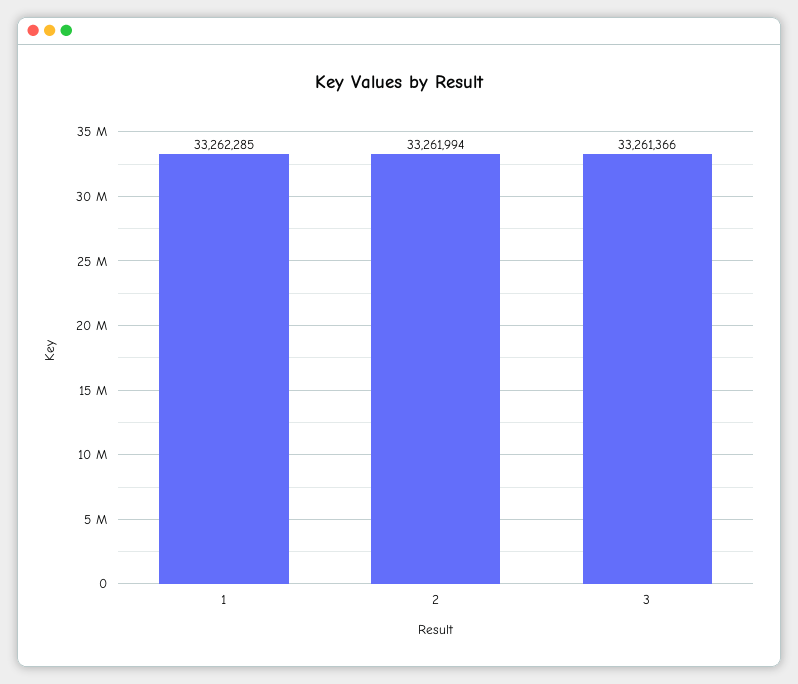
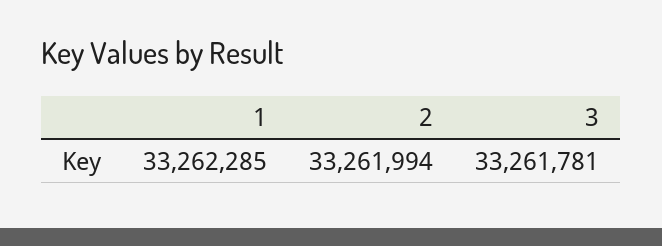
  {
    "1": 33262285,
    "2": 33261994,
-   "3": 33261366
+   "3": 33261781
  }

